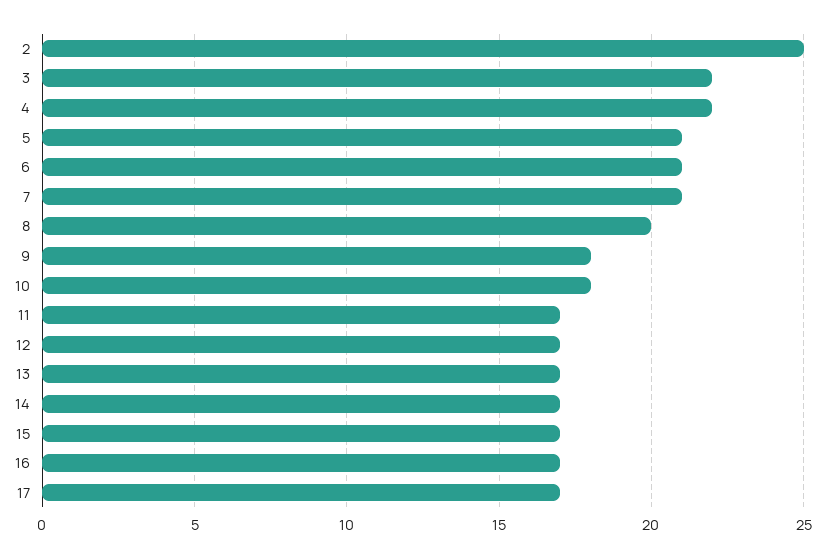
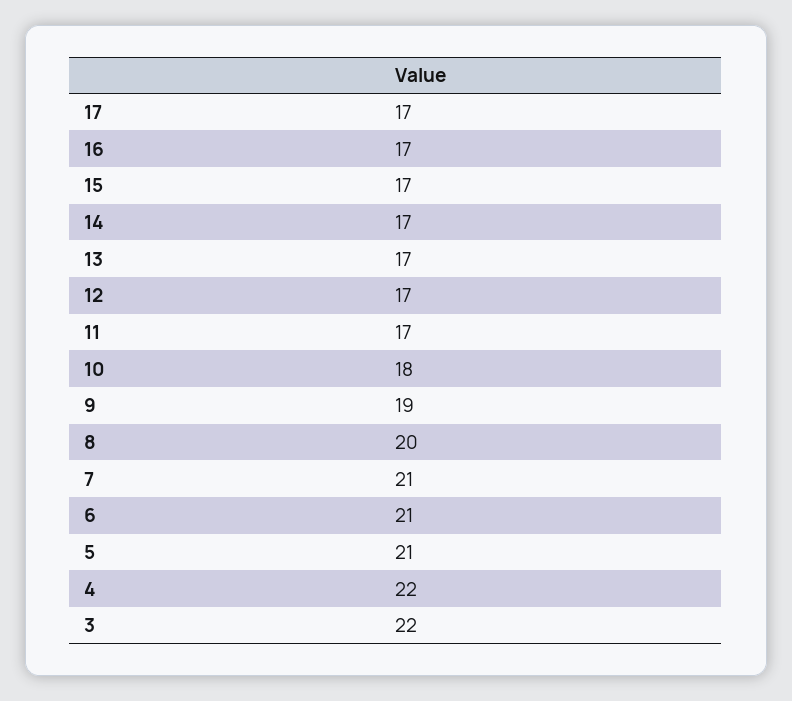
  {
-   "2": 25,
    "3": 22,
    "4": 22,
    "5": 21,
    "6": 21,
    "7": 21,
    "8": 20,
-   "9": 18,
+   "9": 19,
    "10": 18,
    "11": 17,
    "12": 17,
    "13": 17,
    "14": 17,
    "15": 17,
    "16": 17,
    "17": 17
  }

